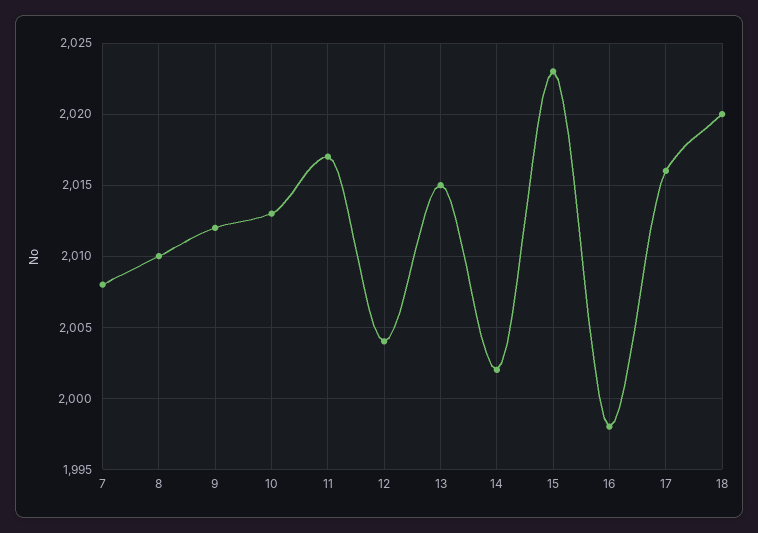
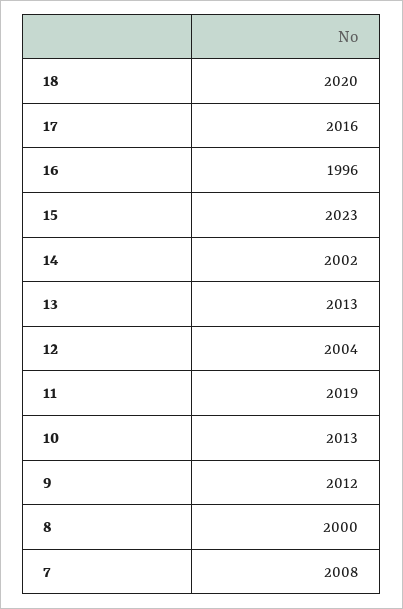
  {
    "7": 2008,
-   "8": 2010,
+   "8": 2000,
    "9": 2012,
    "10": 2013,
-   "11": 2017,
+   "11": 2019,
    "12": 2004,
-   "13": 2015,
+   "13": 2013,
    "14": 2002,
    "15": 2023,
-   "16": 1998,
+   "16": 1996,
    "17": 2016,
    "18": 2020
  }

